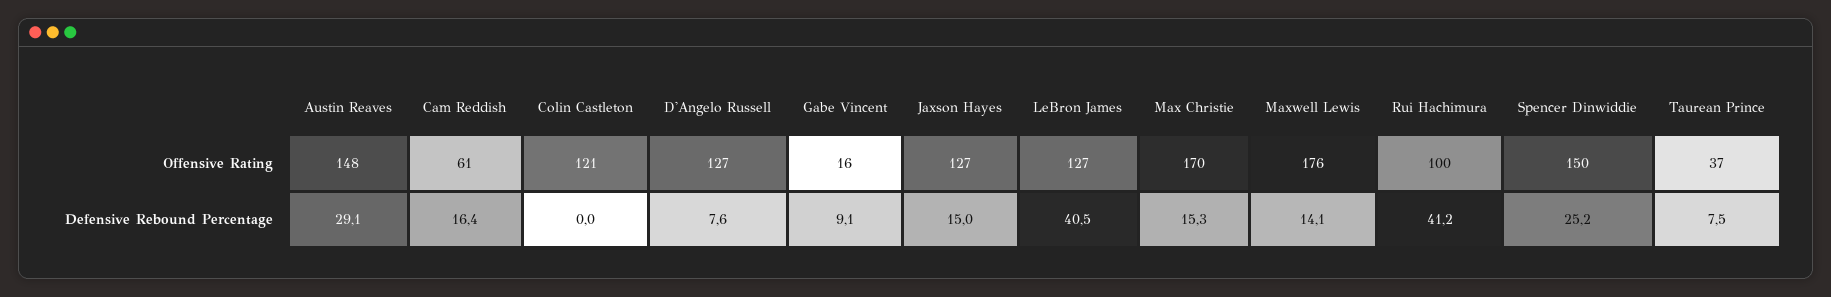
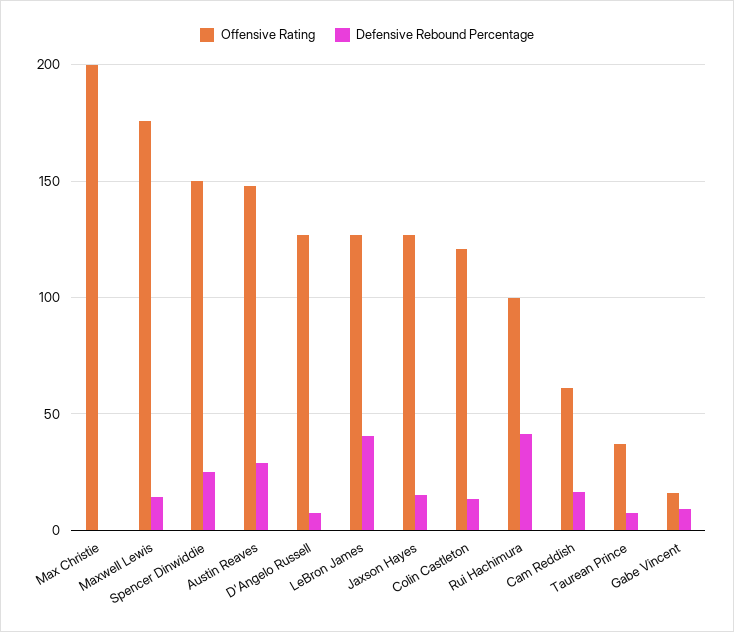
  {
    "Offensive Rating": {
      "Austin Reaves": 148,
      "Cam Reddish": 61,
      "Colin Castleton": 121,
      "D'Angelo Russell": 127,
      "Gabe Vincent": 16,
      "Jaxson Hayes": 127,
      "LeBron James": 127,
-     "Max Christie": 170,
+     "Max Christie": 200,
      "Maxwell Lewis": 176,
      "Rui Hachimura": 100,
      "Spencer Dinwiddie": 150,
      "Taurean Prince": 37
    },
    "Defensive Rebound Percentage": {
      "Austin Reaves": 29.1,
      "Cam Reddish": 16.4,
-     "Colin Castleton": 0,
+     "Colin Castleton": 15,
      "D'Angelo Russell": 7.6,
      "Gabe Vincent": 9.1,
      "Jaxson Hayes": 15,
      "LeBron James": 40.5,
-     "Max Christie": 15.3,
+     "Max Christie": 0,
      "Maxwell Lewis": 14.1,
      "Rui Hachimura": 41.2,
      "Spencer Dinwiddie": 25.2,
      "Taurean Prince": 7.5
    }
  }

